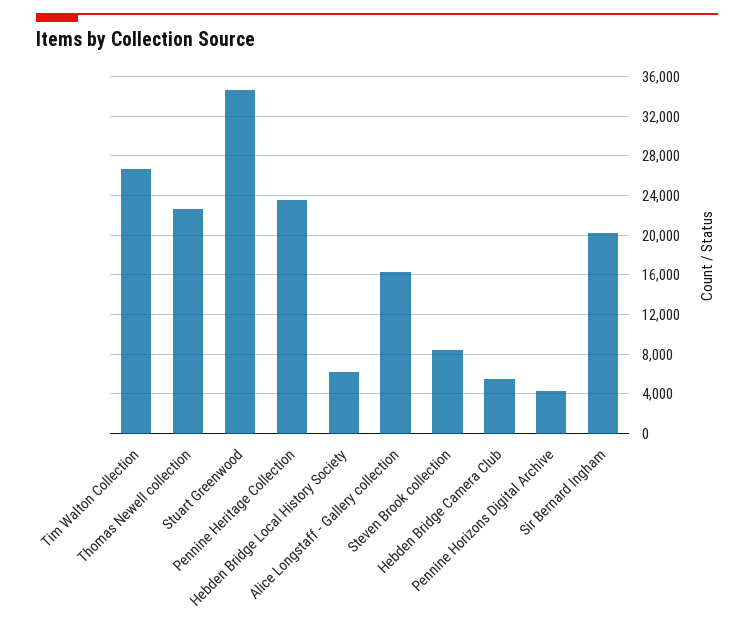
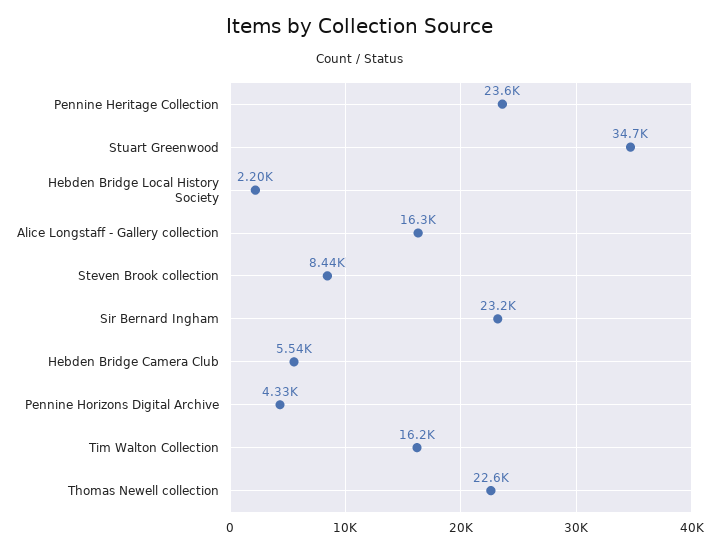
  {
-   "Tim Walton Collection": 27000,
+   "Tim Walton Collection": 16200,
    "Thomas Newell collection": 22600,
    "Stuart Greenwood": 34700,
    "Pennine Heritage Collection": 23600,
-   "Hebden Bridge Local History Society": 6000,
+   "Hebden Bridge Local History Society": 2200,
    "Alice Longstaff - Gallery collection": 16300,
    "Steven Brook collection": 8440,
    "Hebden Bridge Camera Club": 5540,
    "Pennine Horizons Digital Archive": 4330,
-   "Sir Bernard Ingham": 20000
+   "Sir Bernard Ingham": 23200
  }

